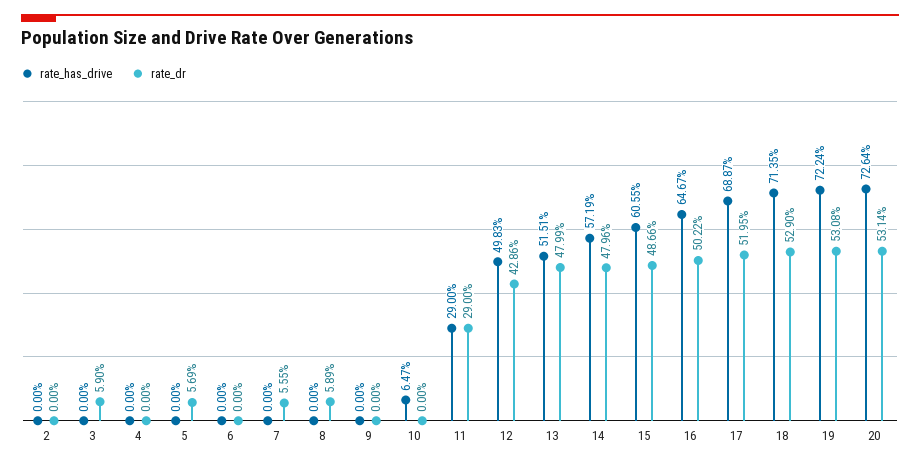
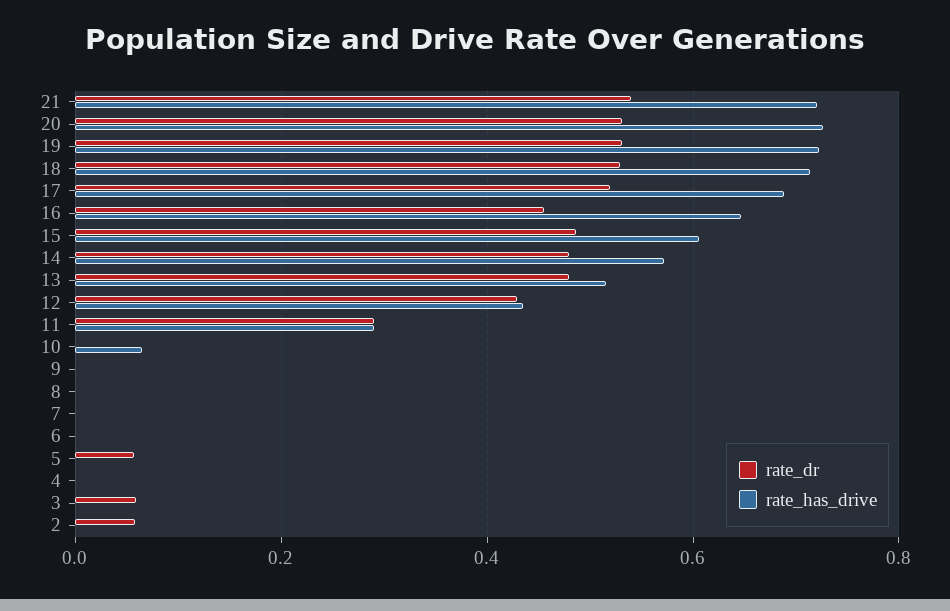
  {
    "rate_has_drive": {
      "2": 0,
      "3": 0,
      "4": 0,
      "5": 0,
      "6": 0,
      "7": 0,
      "8": 0,
      "9": 0,
      "10": 0.0647,
      "11": 0.29,
-     "12": 0.4983,
+     "12": 0.44,
      "13": 0.5151,
      "14": 0.5719,
      "15": 0.6055,
      "16": 0.6467,
      "17": 0.6887,
      "18": 0.7135,
      "19": 0.7224,
-     "20": 0.7264
+     "20": 0.7264,
+     "21": 0.72
    },
    "rate_dr": {
-     "2": 0,
+     "2": 0.06,
      "3": 0.059,
      "4": 0,
      "5": 0.0569,
      "6": 0,
-     "7": 0.0555,
+     "7": 0,
-     "8": 0.0589,
+     "8": 0,
      "9": 0,
      "10": 0,
      "11": 0.29,
      "12": 0.4286,
      "13": 0.4799,
      "14": 0.4796,
      "15": 0.4866,
-     "16": 0.5022,
+     "16": 0.46,
      "17": 0.5195,
      "18": 0.529,
      "19": 0.5308,
-     "20": 0.5314
+     "20": 0.5314,
+     "21": 0.54
    }
  }

